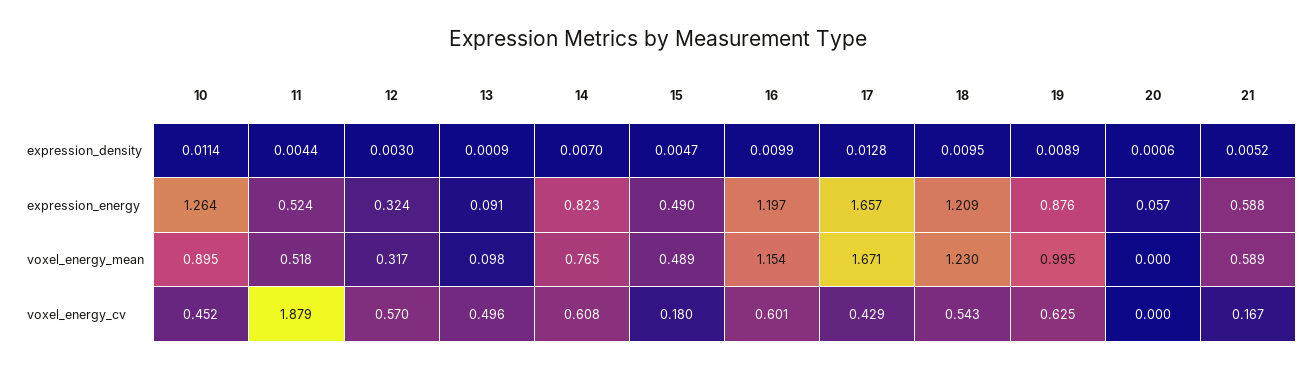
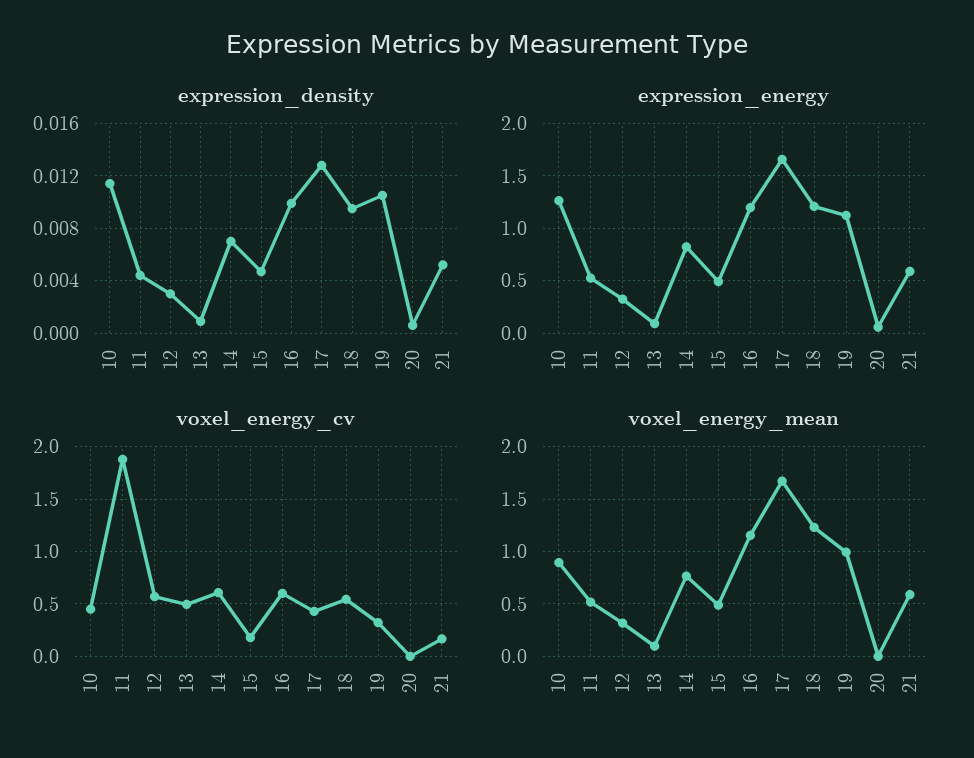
  {
    "expression_density": {
      "10": 0.0114,
      "11": 0.0044,
      "12": 0.003,
      "13": 0.0009,
      "14": 0.007,
      "15": 0.0047,
      "16": 0.0099,
      "17": 0.0128,
      "18": 0.0095,
-     "19": 0.0089,
+     "19": 0.0105,
      "20": 0.0006,
      "21": 0.0052
    },
    "expression_energy": {
      "10": 1.264,
      "11": 0.524,
      "12": 0.324,
      "13": 0.091,
      "14": 0.823,
      "15": 0.49,
      "16": 1.197,
      "17": 1.657,
      "18": 1.209,
-     "19": 0.876,
+     "19": 1.1,
      "20": 0.057,
      "21": 0.588
    },
    "voxel_energy_mean": {
      "10": 0.895,
      "11": 0.518,
      "12": 0.317,
      "13": 0.098,
      "14": 0.765,
      "15": 0.489,
      "16": 1.154,
      "17": 1.671,
      "18": 1.23,
      "19": 0.995,
      "20": 0,
      "21": 0.589
    },
    "voxel_energy_cv": {
      "10": 0.452,
      "11": 1.879,
      "12": 0.57,
      "13": 0.496,
      "14": 0.608,
      "15": 0.18,
      "16": 0.601,
      "17": 0.429,
      "18": 0.543,
-     "19": 0.625,
+     "19": 0.3,
      "20": 0,
      "21": 0.167
    }
  }

